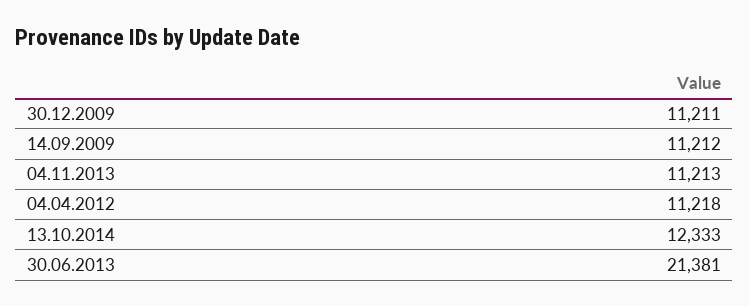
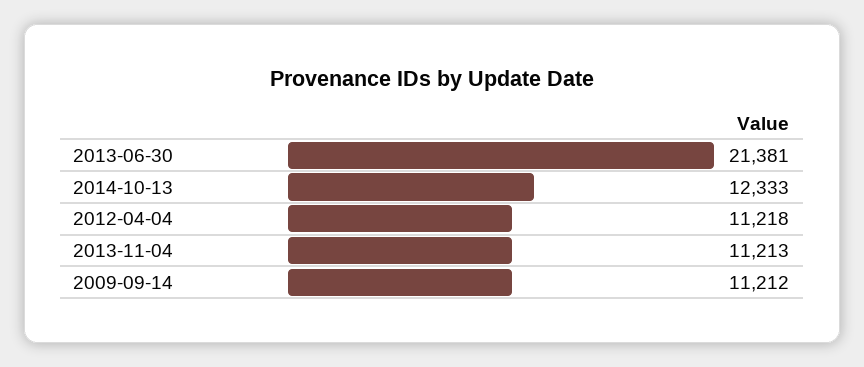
  {
-   "30.12.2009": 11211,
    "14.09.2009": 11212,
    "04.11.2013": 11213,
    "04.04.2012": 11218,
    "13.10.2014": 12333,
    "30.06.2013": 21381
  }

